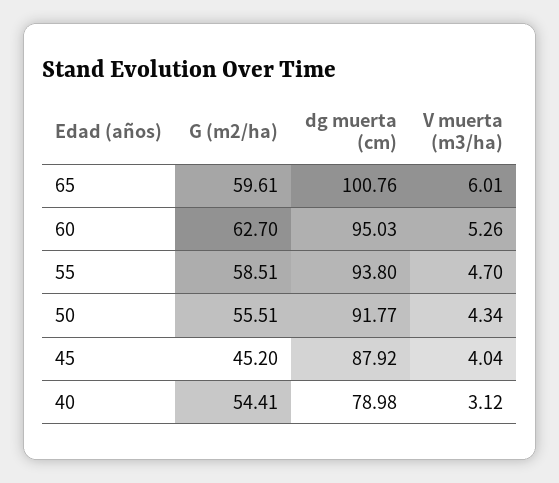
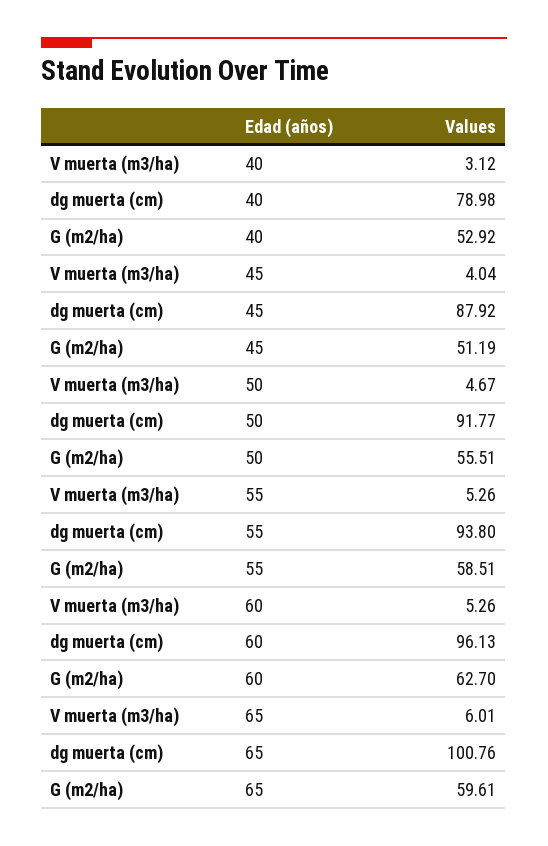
  {
    "G (m2/ha)": {
      "65": 59.61,
      "60": 62.7,
      "55": 58.51,
      "50": 55.51,
-     "45": 45.2,
+     "45": 51.19,
-     "40": 54.41
+     "40": 52.92
    },
    "dg muerta (cm)": {
      "65": 100.76,
-     "60": 95.03,
+     "60": 96.13,
      "55": 93.8,
      "50": 91.77,
      "45": 87.92,
      "40": 78.98
    },
    "V muerta (m3/ha)": {
      "65": 6.01,
      "60": 5.26,
-     "55": 4.7,
+     "55": 5.26,
-     "50": 4.34,
+     "50": 4.67,
      "45": 4.04,
      "40": 3.12
    }
  }

